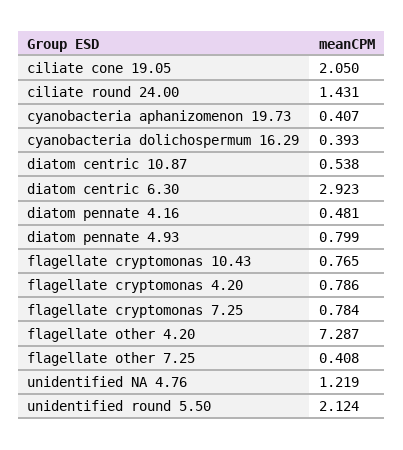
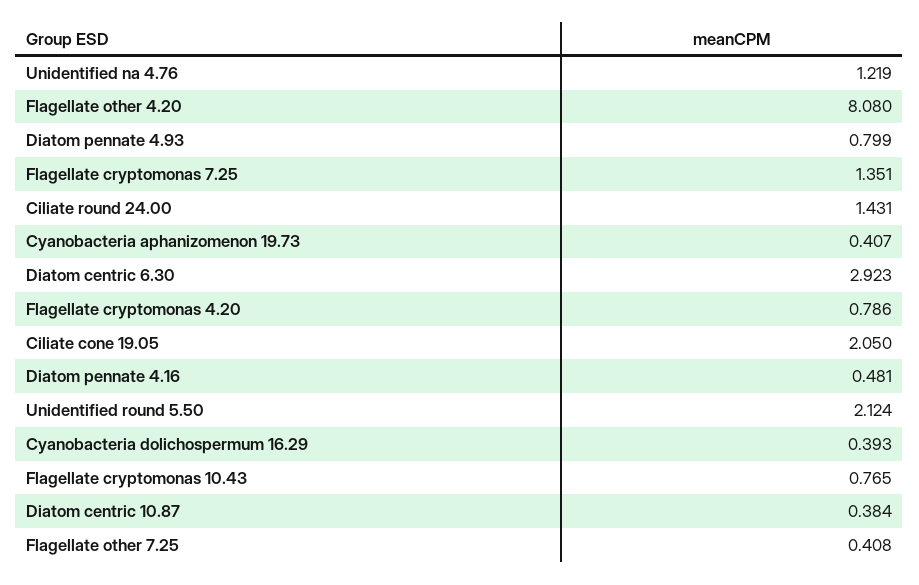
  {
    "ciliate cone 19.05": 2.05,
    "ciliate round 24.00": 1.431,
    "cyanobacteria aphanizomenon 19.73": 0.407,
    "cyanobacteria dolichospermum 16.29": 0.393,
-   "diatom centric 10.87": 0.538,
+   "diatom centric 10.87": 0.384,
    "diatom centric 6.30": 2.923,
    "diatom pennate 4.16": 0.481,
    "diatom pennate 4.93": 0.799,
    "flagellate cryptomonas 10.43": 0.765,
    "flagellate cryptomonas 4.20": 0.786,
-   "flagellate cryptomonas 7.25": 0.784,
+   "flagellate cryptomonas 7.25": 1.351,
-   "flagellate other 4.20": 7.287,
+   "flagellate other 4.20": 8.08,
    "flagellate other 7.25": 0.408,
    "unidentified NA 4.76": 1.219,
    "unidentified round 5.50": 2.124
  }

